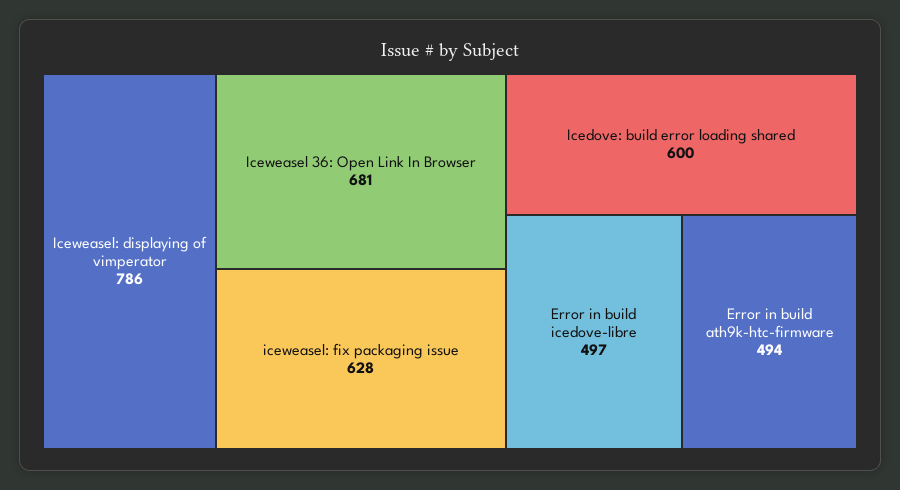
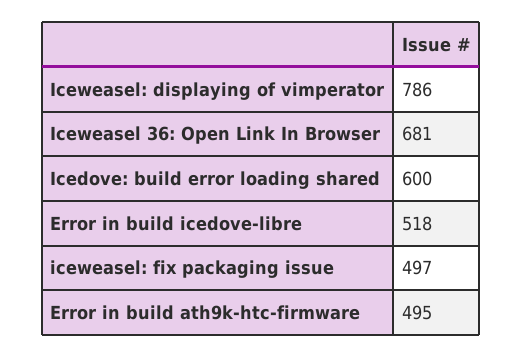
  {
    "Iceweasel: displaying of vimperator": 786,
    "Iceweasel 36: Open Link In Browser": 681,
-   "iceweasel: fix packaging issue": 628,
+   "iceweasel: fix packaging issue": 497,
    "Icedove: build error loading shared": 600,
-   "Error in build icedove-libre": 497,
+   "Error in build icedove-libre": 518,
-   "Error in build ath9k-htc-firmware": 494
+   "Error in build ath9k-htc-firmware": 495
  }

